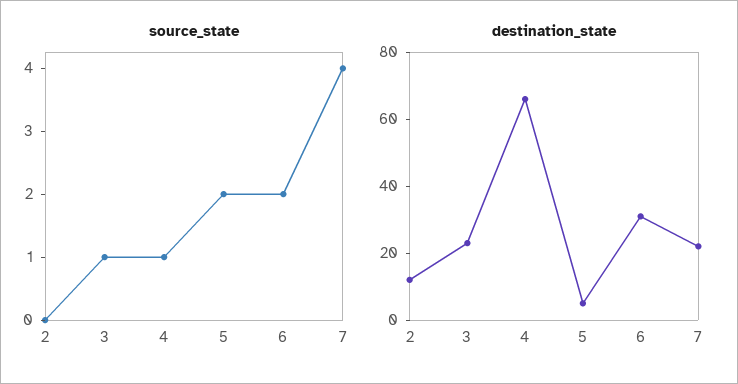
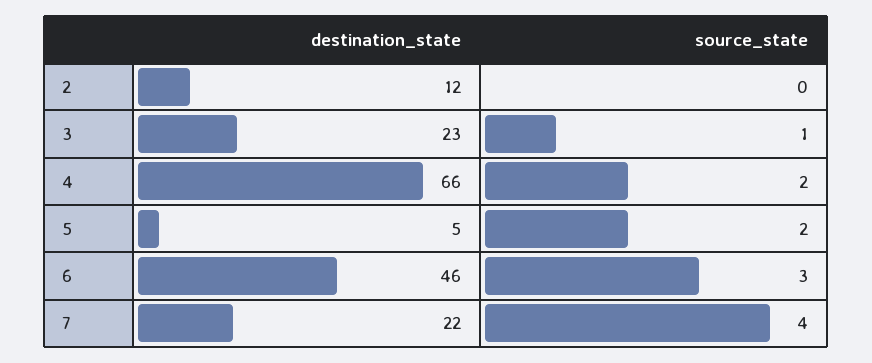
  {
    "source_state": {
      "2": 0,
      "3": 1,
-     "4": 1,
+     "4": 2,
      "5": 2,
-     "6": 2,
+     "6": 3,
      "7": 4
    },
    "destination_state": {
      "2": 12,
      "3": 23,
      "4": 66,
      "5": 5,
-     "6": 30,
+     "6": 46,
      "7": 22
    }
  }

